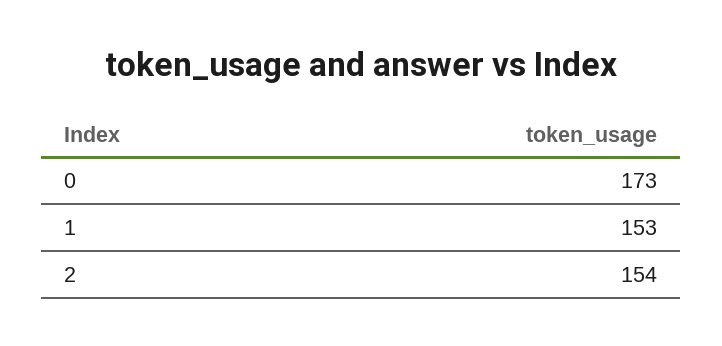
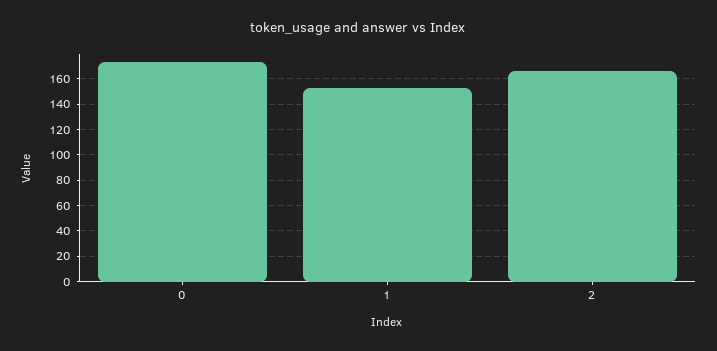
  {
    "0": 173,
    "1": 153,
-   "2": 154
+   "2": 165
  }

